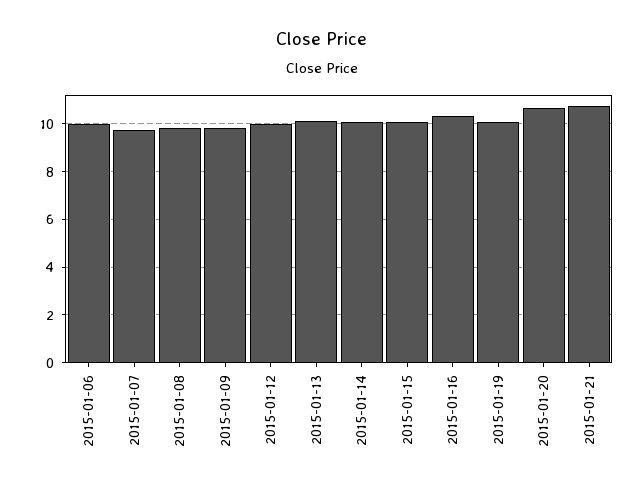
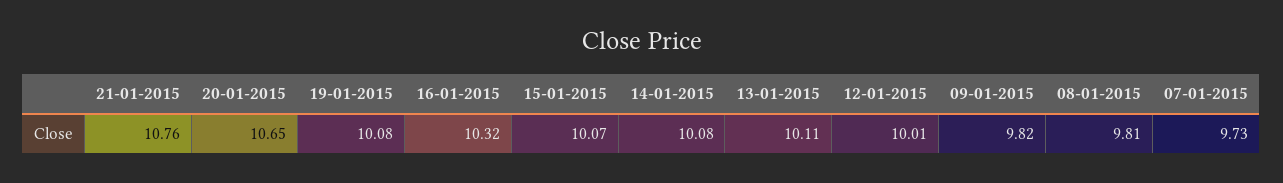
  {
-   "2015-01-06": 10,
    "2015-01-07": 9.73,
    "2015-01-08": 9.81,
    "2015-01-09": 9.82,
    "2015-01-12": 10.01,
    "2015-01-13": 10.11,
    "2015-01-14": 10.08,
    "2015-01-15": 10.07,
    "2015-01-16": 10.32,
    "2015-01-19": 10.08,
    "2015-01-20": 10.65,
    "2015-01-21": 10.76
  }

